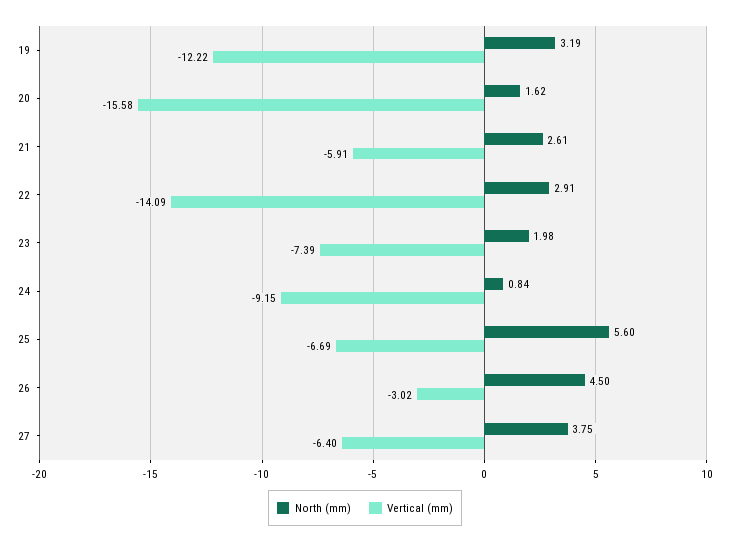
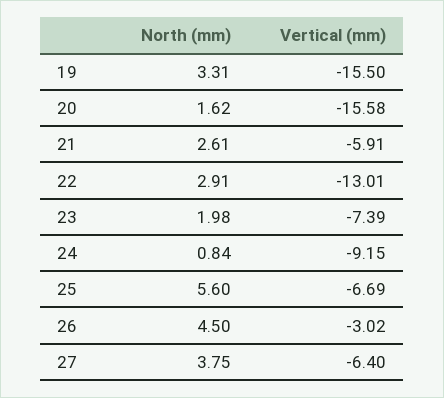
  {
    "North (mm)": {
-     "19": 3.19,
+     "19": 3.31,
      "20": 1.62,
      "21": 2.61,
      "22": 2.91,
      "23": 1.98,
      "24": 0.84,
      "25": 5.6,
      "26": 4.5,
      "27": 3.75
    },
    "Vertical (mm)": {
-     "19": -12.22,
+     "19": -15.5,
      "20": -15.58,
      "21": -5.91,
-     "22": -14.09,
+     "22": -13.01,
      "23": -7.39,
      "24": -9.15,
      "25": -6.69,
      "26": -3.02,
      "27": -6.4
    }
  }

